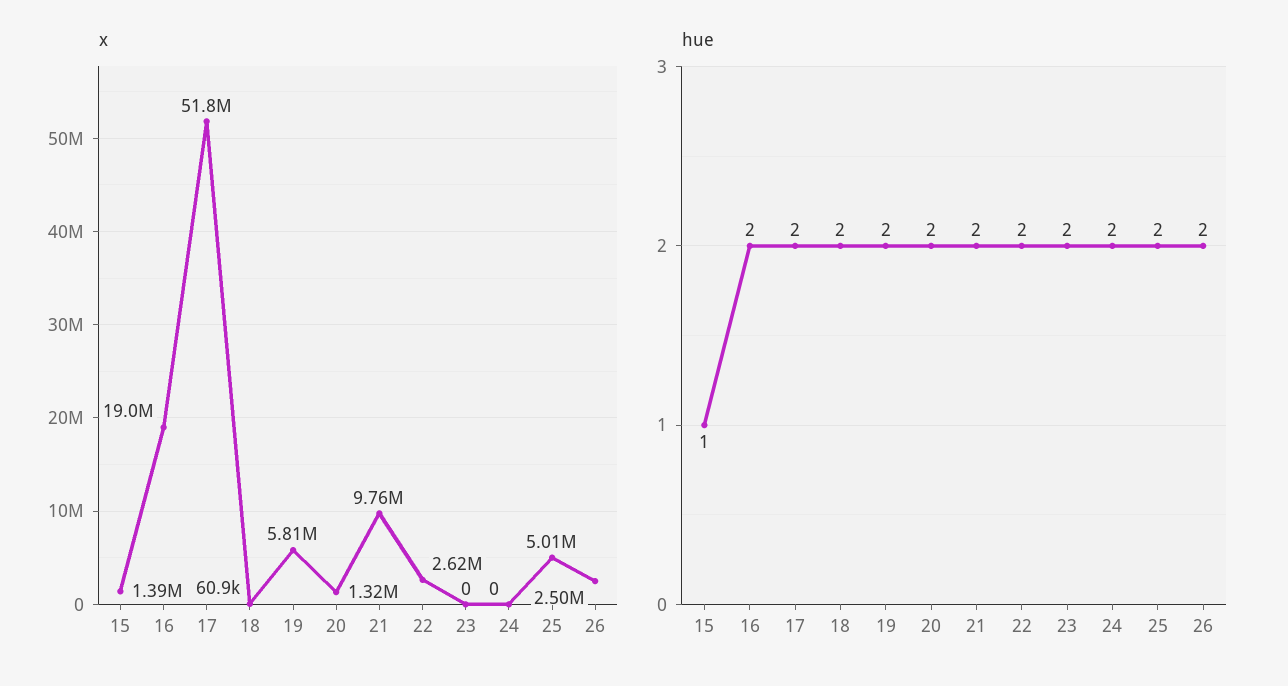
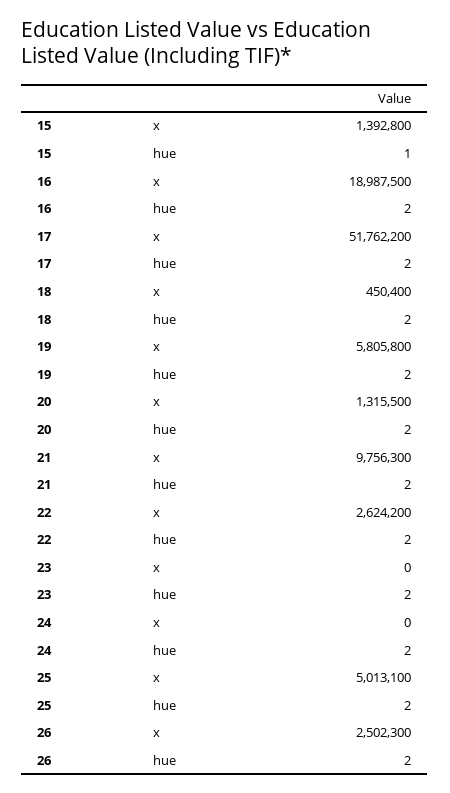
  {
    "x": {
      "15": 1392800,
      "16": 18987500,
      "17": 51762200,
-     "18": 60900,
+     "18": 450400,
      "19": 5805800,
      "20": 1315500,
      "21": 9756300,
      "22": 2624200,
      "23": 0,
      "24": 0,
      "25": 5013100,
      "26": 2502300
    },
    "hue": {
      "15": 1,
      "16": 2,
      "17": 2,
      "18": 2,
      "19": 2,
      "20": 2,
      "21": 2,
      "22": 2,
      "23": 2,
      "24": 2,
      "25": 2,
      "26": 2
    }
  }

